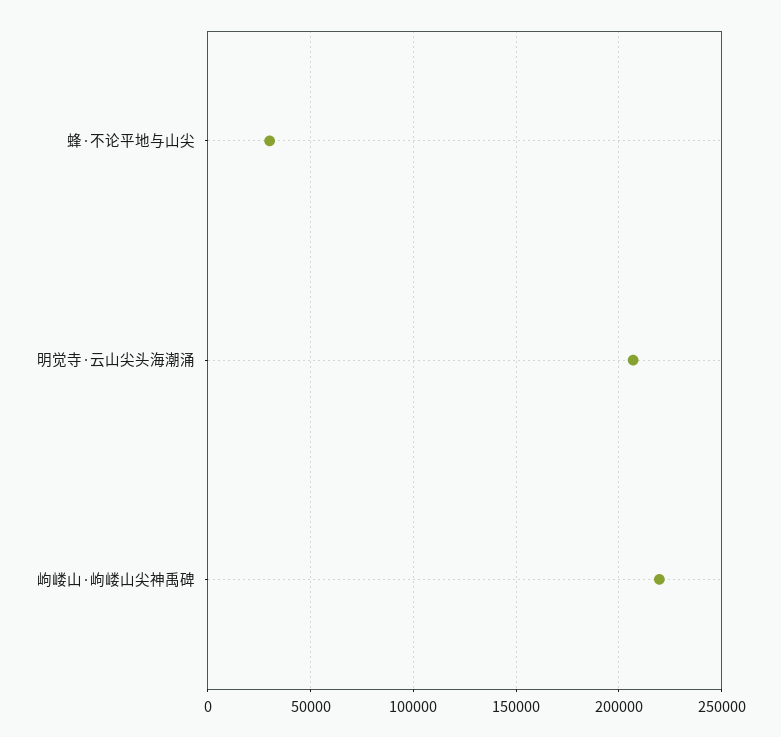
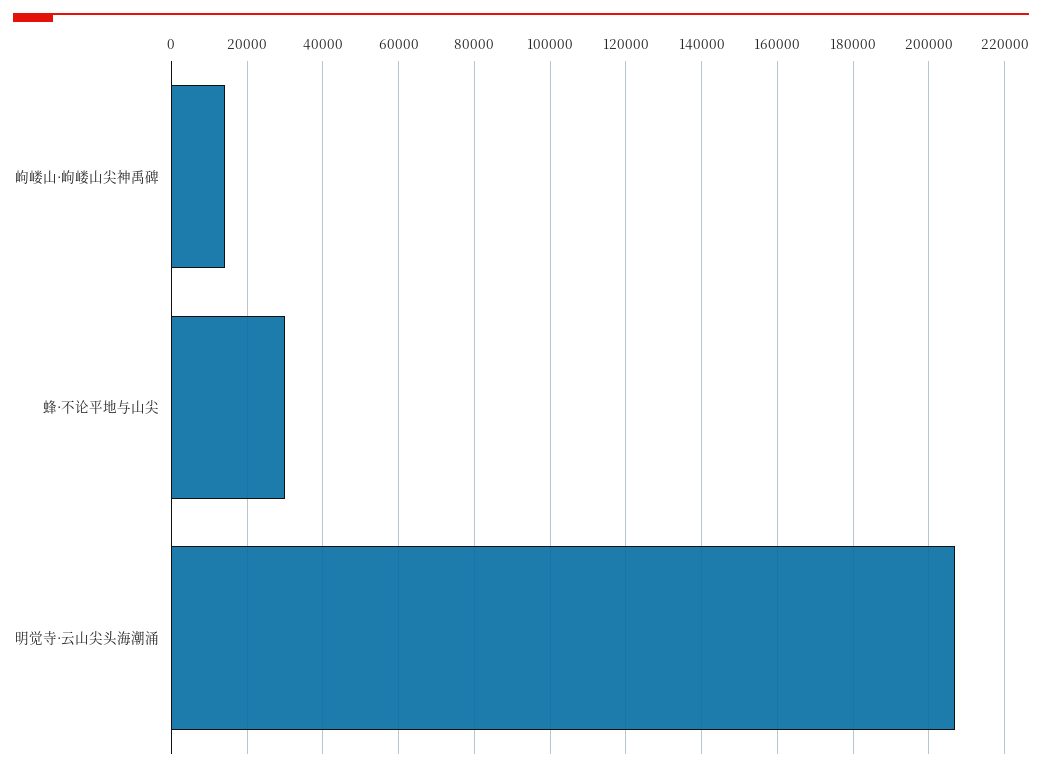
  {
    "蜂·不论平地与山尖": 30000,
    "明觉寺·云山尖头海潮涌": 206000,
-   "岣嵝山·岣嵝山尖神禹碑": 220000
+   "岣嵝山·岣嵝山尖神禹碑": 14000
  }

